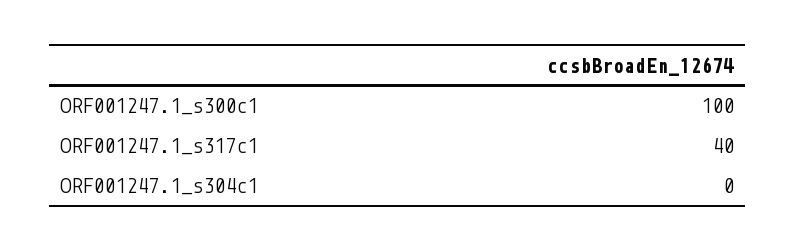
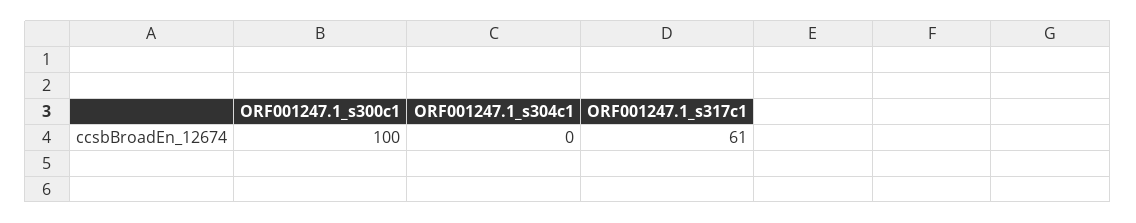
  {
    "ORF001247.1_s300c1": 100,
-   "ORF001247.1_s317c1": 40,
+   "ORF001247.1_s317c1": 61,
    "ORF001247.1_s304c1": 0
  }

